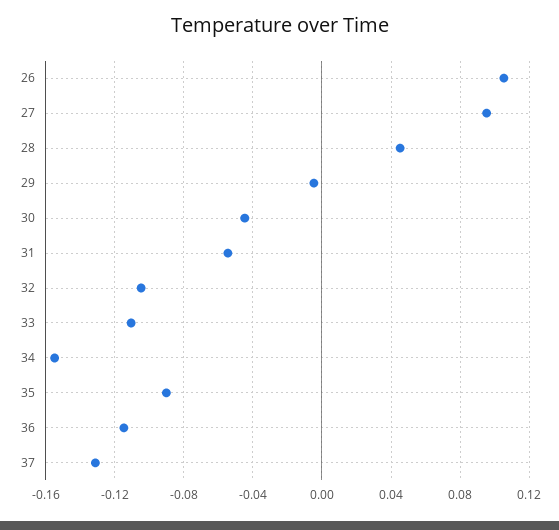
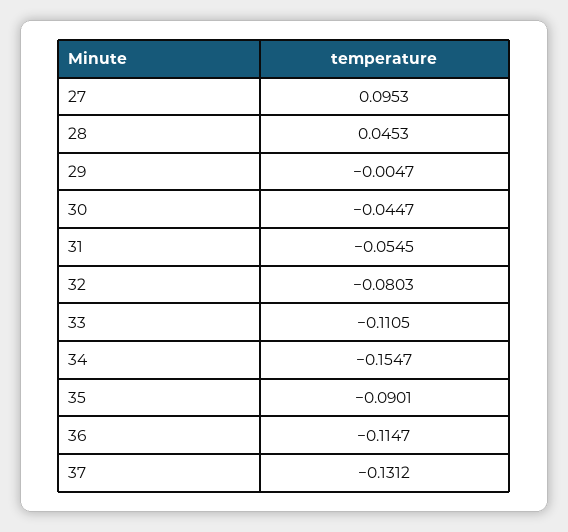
  {
-   "26": 0.105,
    "27": 0.0953,
    "28": 0.0453,
    "29": -0.0047,
    "30": -0.0447,
    "31": -0.0545,
-   "32": -0.105,
+   "32": -0.0803,
    "33": -0.1105,
    "34": -0.1547,
    "35": -0.0901,
    "36": -0.1147,
    "37": -0.1312
  }

